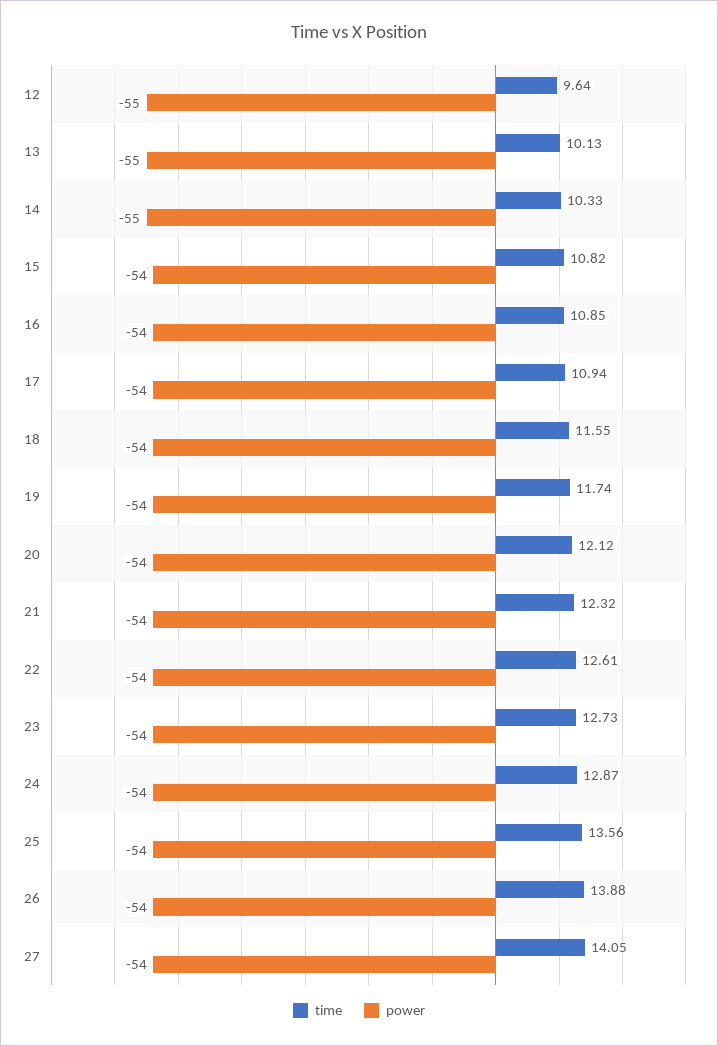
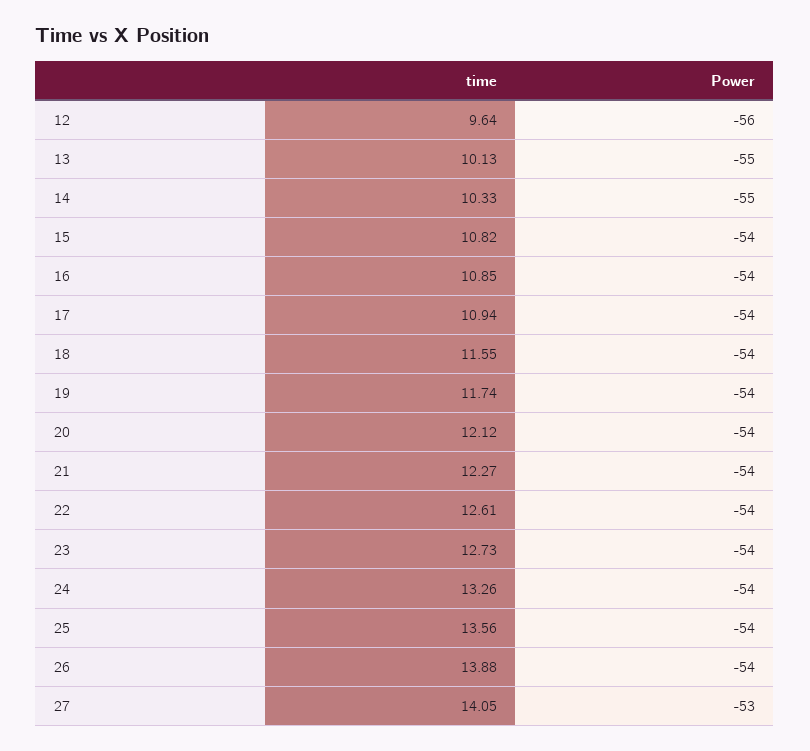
  {
    "time": {
      "12": 9.64,
      "13": 10.13,
      "14": 10.33,
      "15": 10.82,
      "16": 10.85,
      "17": 10.94,
      "18": 11.55,
      "19": 11.74,
      "20": 12.12,
-     "21": 12.32,
+     "21": 12.27,
      "22": 12.61,
      "23": 12.73,
-     "24": 12.87,
+     "24": 13.26,
      "25": 13.56,
      "26": 13.88,
      "27": 14.05
    },
    "power": {
-     "12": -55,
+     "12": -56,
      "13": -55,
      "14": -55,
      "15": -54,
      "16": -54,
      "17": -54,
      "18": -54,
      "19": -54,
      "20": -54,
      "21": -54,
      "22": -54,
      "23": -54,
      "24": -54,
      "25": -54,
      "26": -54,
-     "27": -54
+     "27": -53
    }
  }

